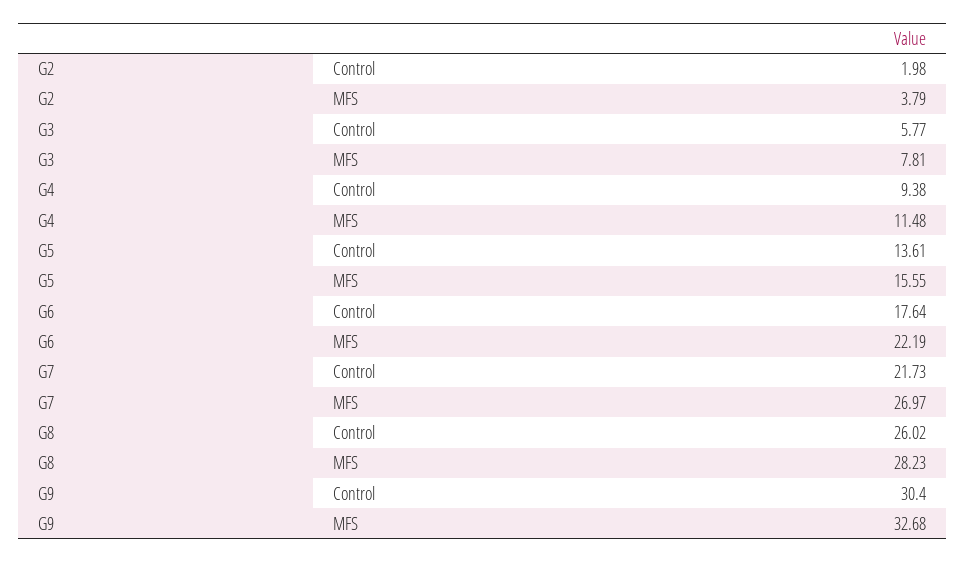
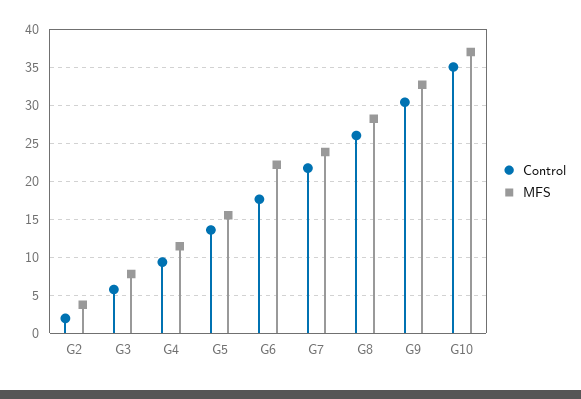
  {
    "Control": {
      "G2": 1.98,
      "G3": 5.77,
      "G4": 9.38,
      "G5": 13.61,
      "G6": 17.64,
      "G7": 21.73,
      "G8": 26.02,
-     "G9": 30.4
+     "G9": 30.4,
+     "G10": 35
    },
    "MFS": {
      "G2": 3.79,
      "G3": 7.81,
      "G4": 11.48,
      "G5": 15.55,
      "G6": 22.19,
-     "G7": 26.97,
+     "G7": 24,
      "G8": 28.23,
-     "G9": 32.68
+     "G9": 32.68,
+     "G10": 37
    }
  }

